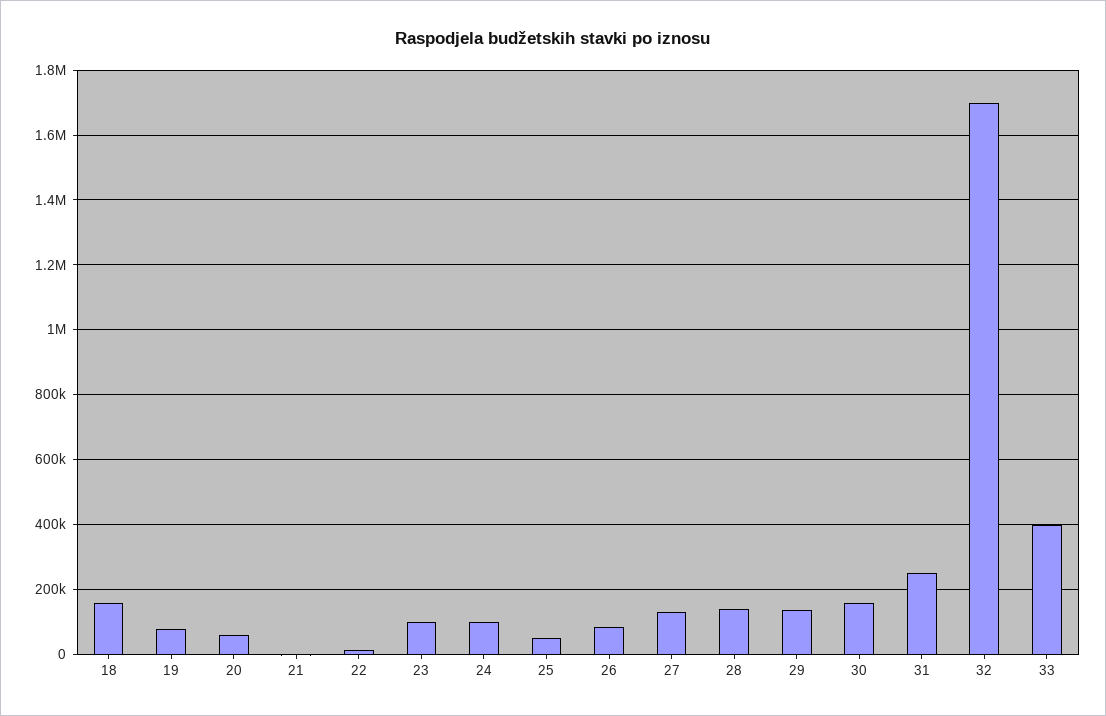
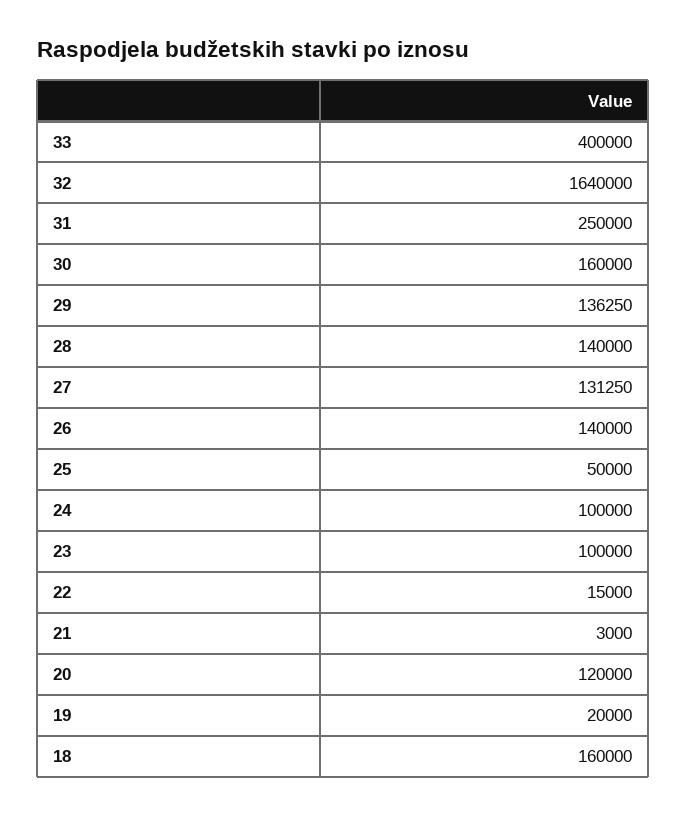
  {
    "18": 160000,
-   "19": 80000,
+   "19": 20000,
-   "20": 60000,
+   "20": 120000,
    "21": 3000,
    "22": 15000,
    "23": 100000,
    "24": 100000,
    "25": 50000,
-   "26": 80000,
+   "26": 140000,
    "27": 131250,
    "28": 140000,
    "29": 136250,
    "30": 160000,
    "31": 250000,
-   "32": 1700000,
+   "32": 1640000,
    "33": 400000
  }

